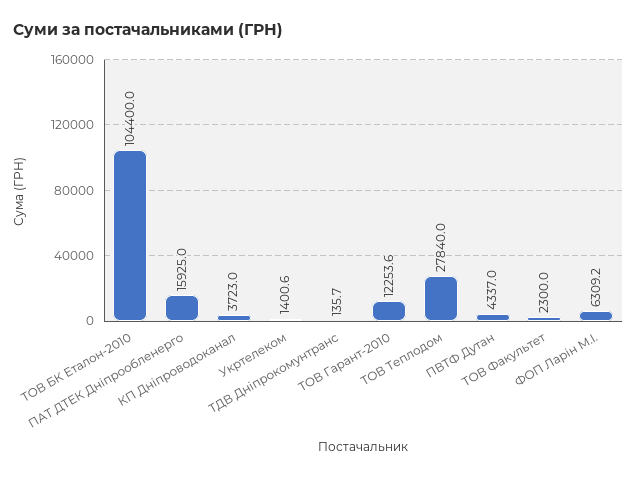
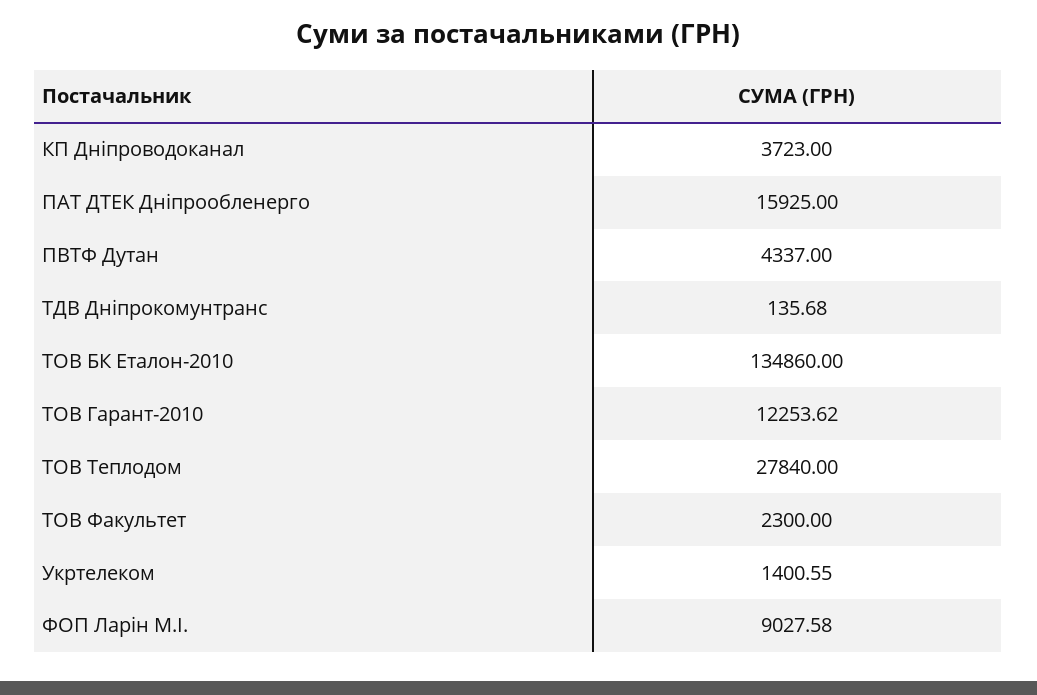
  {
-   "ТОВ БК Еталон-2010": 104400,
+   "ТОВ БК Еталон-2010": 134860,
    "ПАТ ДТЕК Дніпрообленерго": 15925,
    "КП Дніпроводоканал": 3723,
    "Укртелеком": 1400.55,
    "ТДВ Дніпрокомунтранс": 135.68,
    "ТОВ Гарант-2010": 12253.62,
    "ТОВ Теплодом": 27840,
    "ПВТФ Дутан": 4337,
    "ТОВ Факультет": 2300,
-   "ФОП Ларін М.І.": 6309.2
+   "ФОП Ларін М.І.": 9027.58
  }

